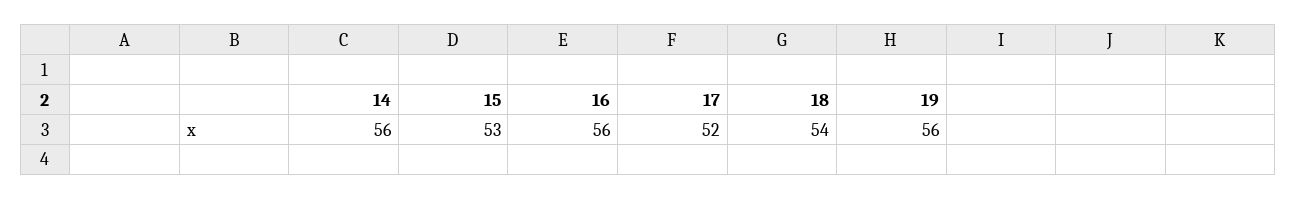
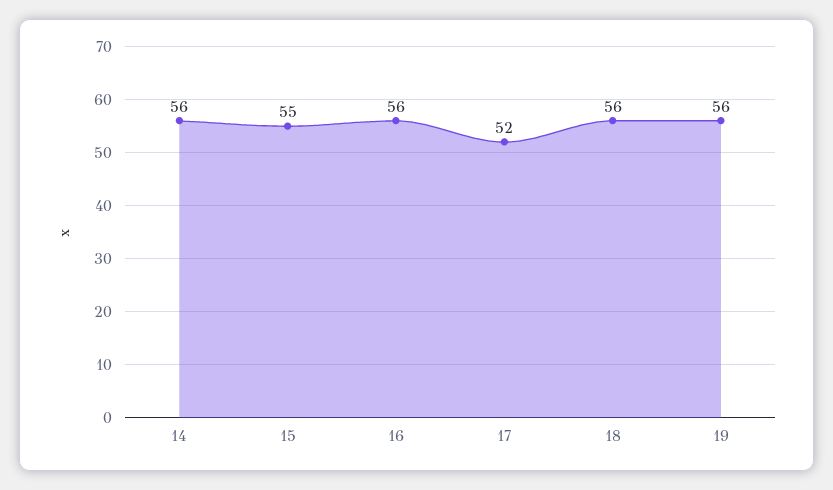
  {
    "14": 56,
-   "15": 53,
+   "15": 55,
    "16": 56,
    "17": 52,
-   "18": 54,
+   "18": 56,
    "19": 56
  }

